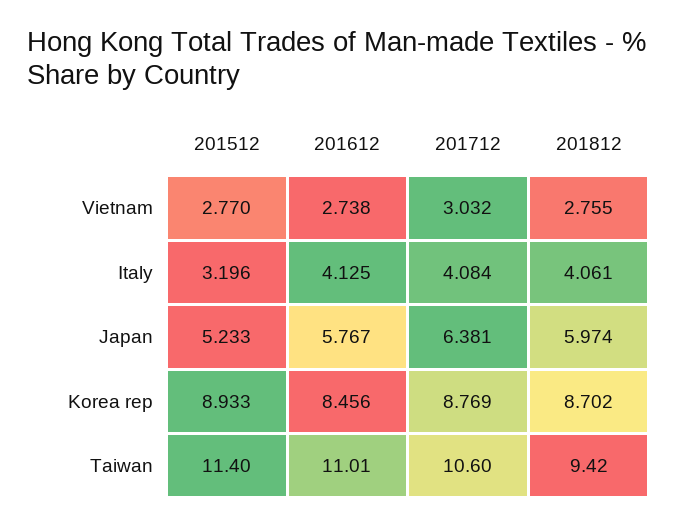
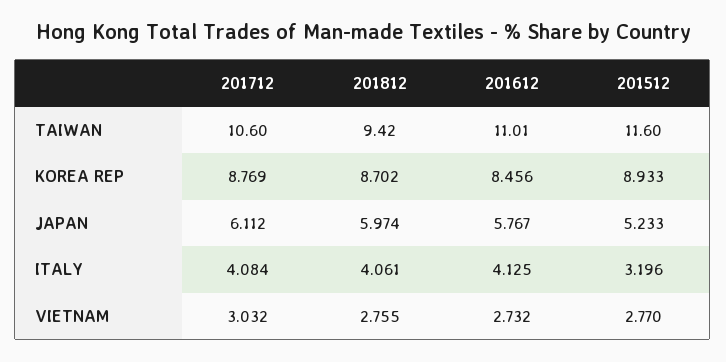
  {
    "201512": {
      "Vietnam": 2.77,
      "Italy": 3.196,
      "Japan": 5.233,
      "Korea rep": 8.933,
-     "Taiwan": 11.4
+     "Taiwan": 11.6
    },
    "201612": {
-     "Vietnam": 2.738,
+     "Vietnam": 2.732,
      "Italy": 4.125,
      "Japan": 5.767,
      "Korea rep": 8.456,
      "Taiwan": 11.01
    },
    "201712": {
      "Vietnam": 3.032,
      "Italy": 4.084,
-     "Japan": 6.381,
+     "Japan": 6.112,
      "Korea rep": 8.769,
      "Taiwan": 10.6
    },
    "201812": {
      "Vietnam": 2.755,
      "Italy": 4.061,
      "Japan": 5.974,
      "Korea rep": 8.702,
      "Taiwan": 9.42
    }
  }

